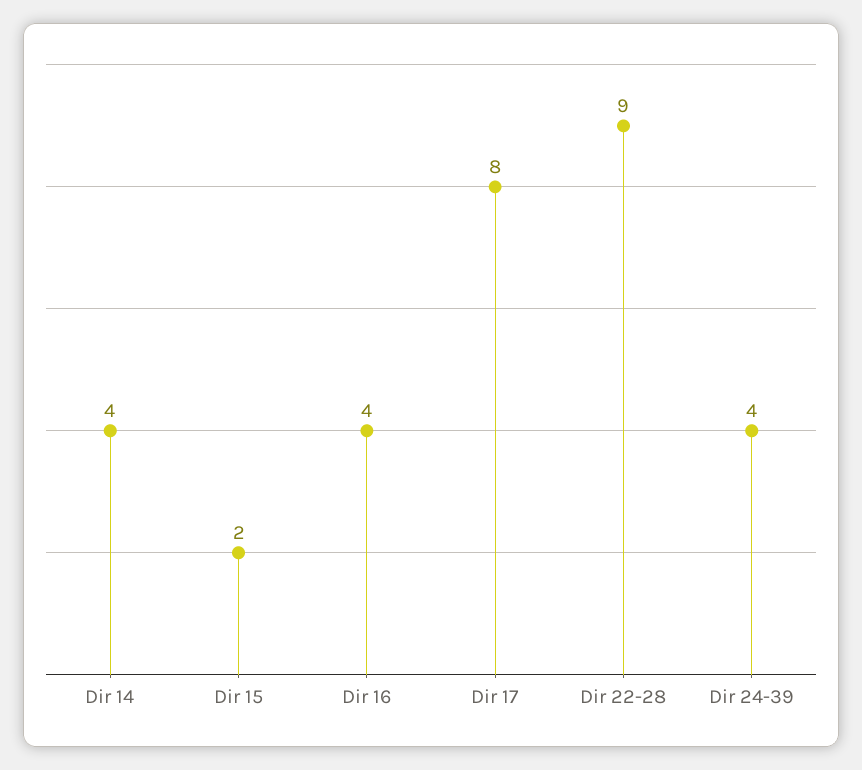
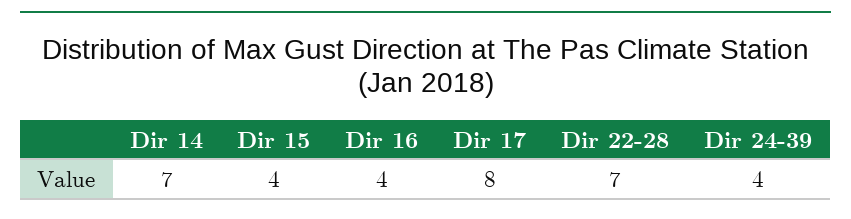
  {
-   "Dir 14": 4,
+   "Dir 14": 7,
-   "Dir 15": 2,
+   "Dir 15": 4,
    "Dir 16": 4,
    "Dir 17": 8,
-   "Dir 22-28": 9,
+   "Dir 22-28": 7,
    "Dir 24-39": 4
  }

